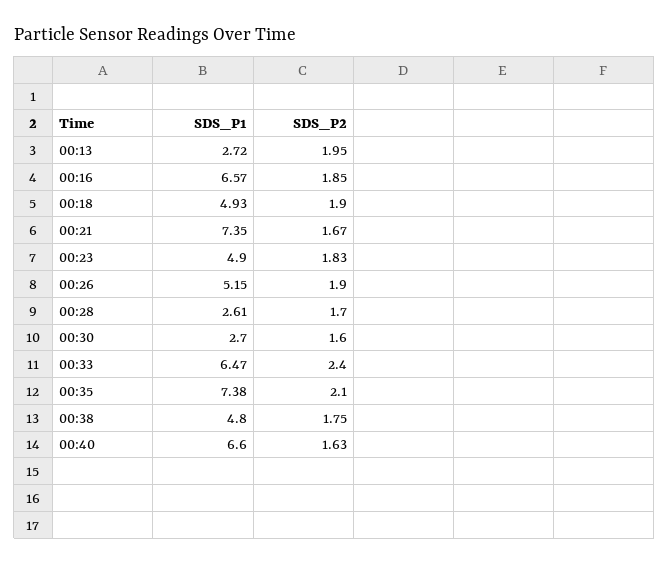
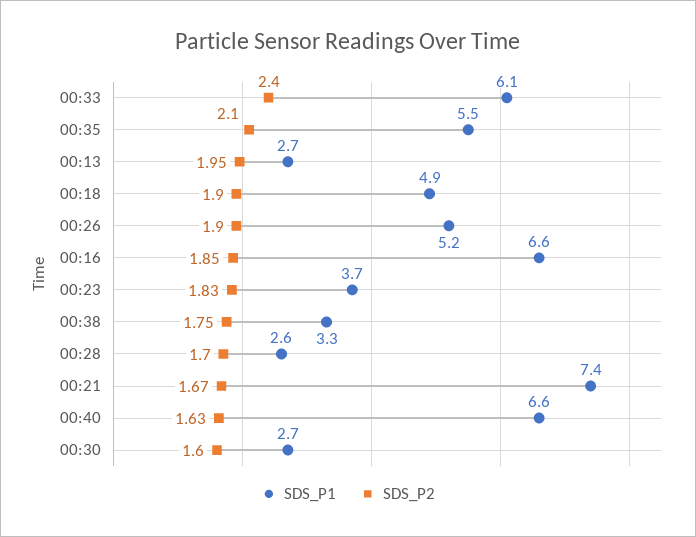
  {
    "SDS_P1": {
      "00:13": 2.72,
      "00:16": 6.57,
      "00:18": 4.93,
      "00:21": 7.35,
-     "00:23": 4.9,
+     "00:23": 3.7,
      "00:26": 5.15,
      "00:28": 2.61,
      "00:30": 2.7,
-     "00:33": 6.47,
+     "00:33": 6.1,
-     "00:35": 7.38,
+     "00:35": 5.5,
-     "00:38": 4.8,
+     "00:38": 3.3,
      "00:40": 6.6
    },
    "SDS_P2": {
      "00:13": 1.95,
      "00:16": 1.85,
      "00:18": 1.9,
      "00:21": 1.67,
      "00:23": 1.83,
      "00:26": 1.9,
      "00:28": 1.7,
      "00:30": 1.6,
      "00:33": 2.4,
      "00:35": 2.1,
      "00:38": 1.75,
      "00:40": 1.63
    }
  }

